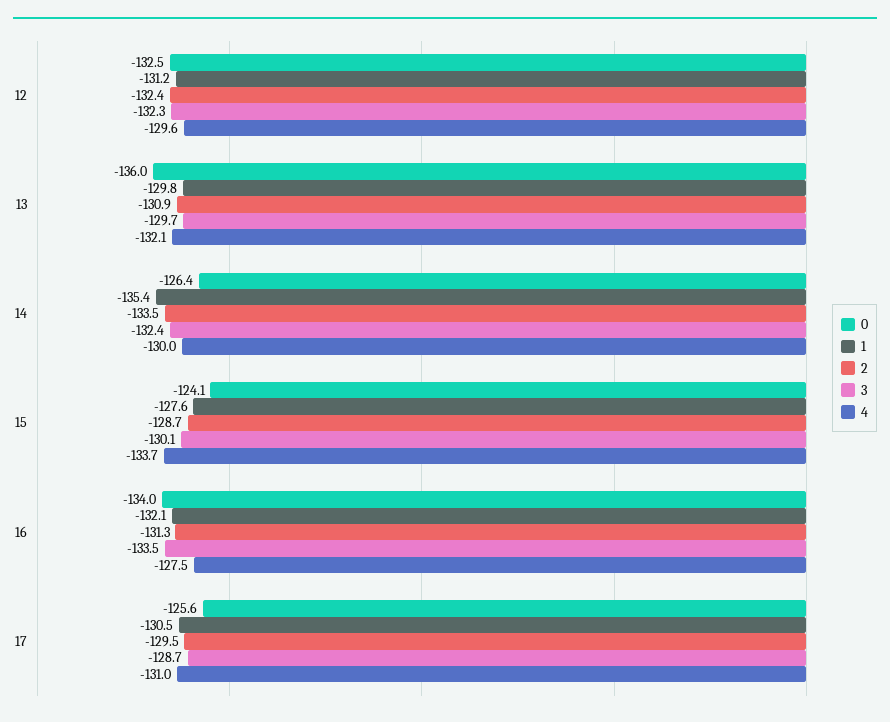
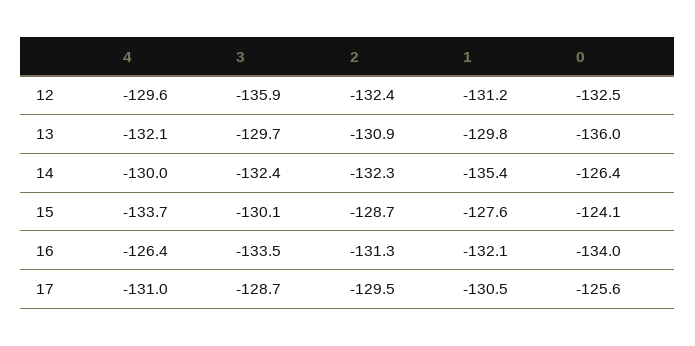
  {
    "0": {
      "12": -132.5,
      "13": -136,
      "14": -126.4,
      "15": -124.1,
      "16": -134,
      "17": -125.6
    },
    "1": {
      "12": -131.2,
      "13": -129.8,
      "14": -135.4,
      "15": -127.6,
      "16": -132.1,
      "17": -130.5
    },
    "2": {
      "12": -132.4,
      "13": -130.9,
-     "14": -133.5,
+     "14": -132.3,
      "15": -128.7,
      "16": -131.3,
      "17": -129.5
    },
    "3": {
-     "12": -132.3,
+     "12": -135.9,
      "13": -129.7,
      "14": -132.4,
      "15": -130.1,
      "16": -133.5,
      "17": -128.7
    },
    "4": {
      "12": -129.6,
      "13": -132.1,
      "14": -130,
      "15": -133.7,
-     "16": -127.5,
+     "16": -126.4,
      "17": -131
    }
  }

